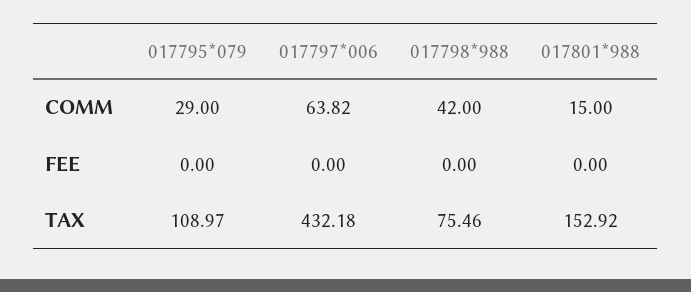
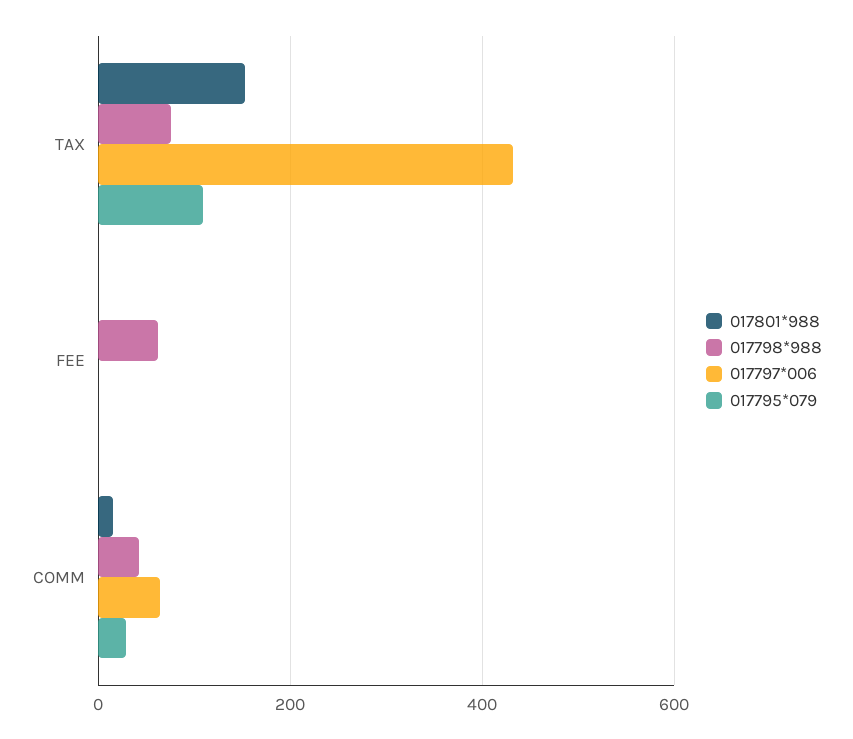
  {
    "017795*079": {
      "COMM": 29,
      "FEE": 0,
      "TAX": 108.97
    },
    "017797*006": {
      "COMM": 63.82,
      "FEE": 0,
      "TAX": 432.18
    },
    "017798*988": {
      "COMM": 42,
-     "FEE": 0,
+     "FEE": 60,
      "TAX": 75.46
    },
    "017801*988": {
      "COMM": 15,
      "FEE": 0,
      "TAX": 152.92
    }
  }

